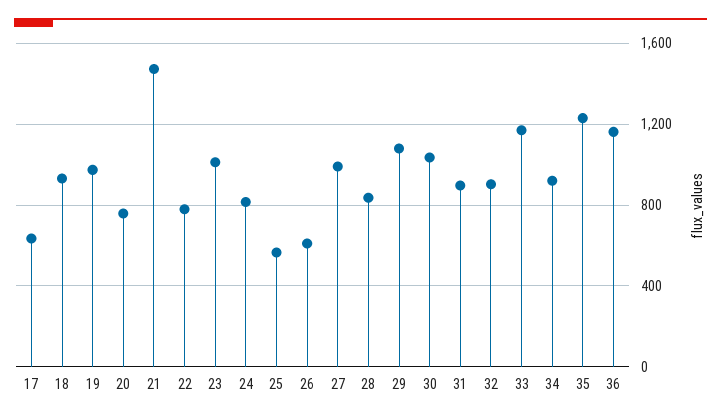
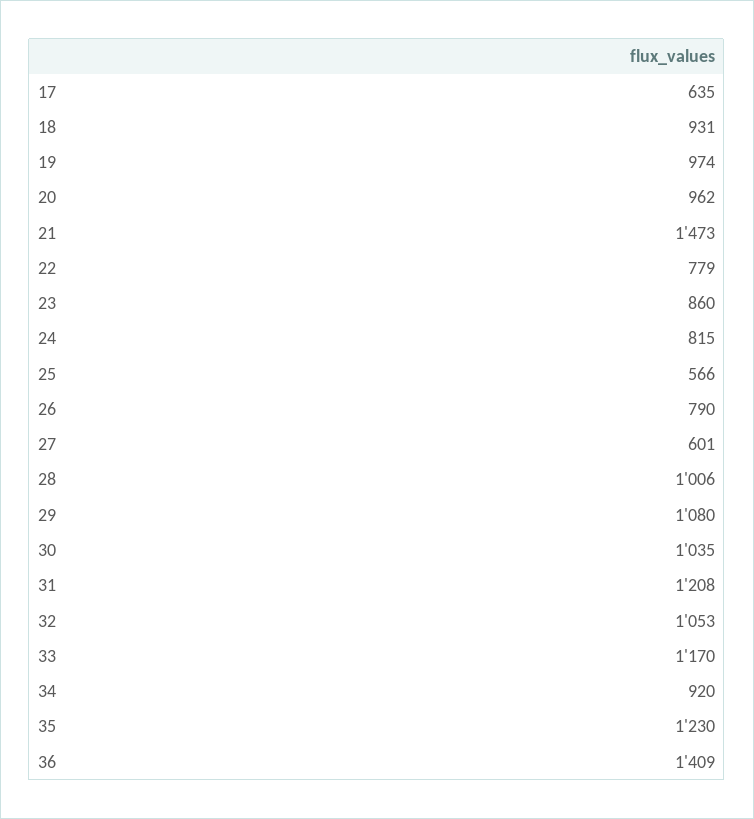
  {
    "17": 635,
    "18": 931,
    "19": 974,
-   "20": 750,
+   "20": 962,
    "21": 1473,
    "22": 779,
-   "23": 1000,
+   "23": 860,
    "24": 815,
    "25": 566,
-   "26": 600,
+   "26": 790,
-   "27": 1000,
+   "27": 601,
-   "28": 850,
+   "28": 1006,
    "29": 1080,
    "30": 1035,
-   "31": 900,
+   "31": 1208,
-   "32": 900,
+   "32": 1053,
    "33": 1170,
    "34": 920,
    "35": 1230,
-   "36": 1150
+   "36": 1409
  }

